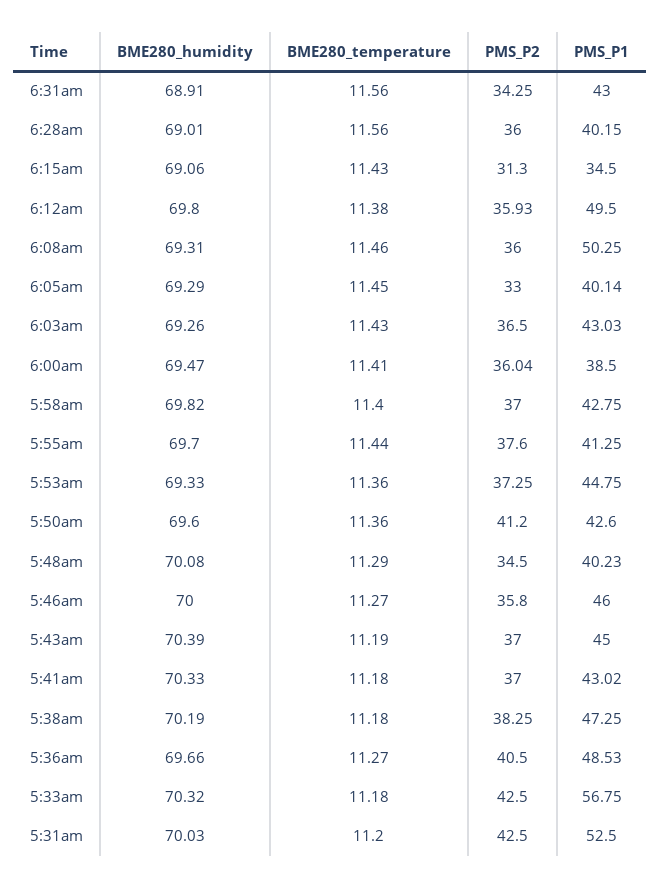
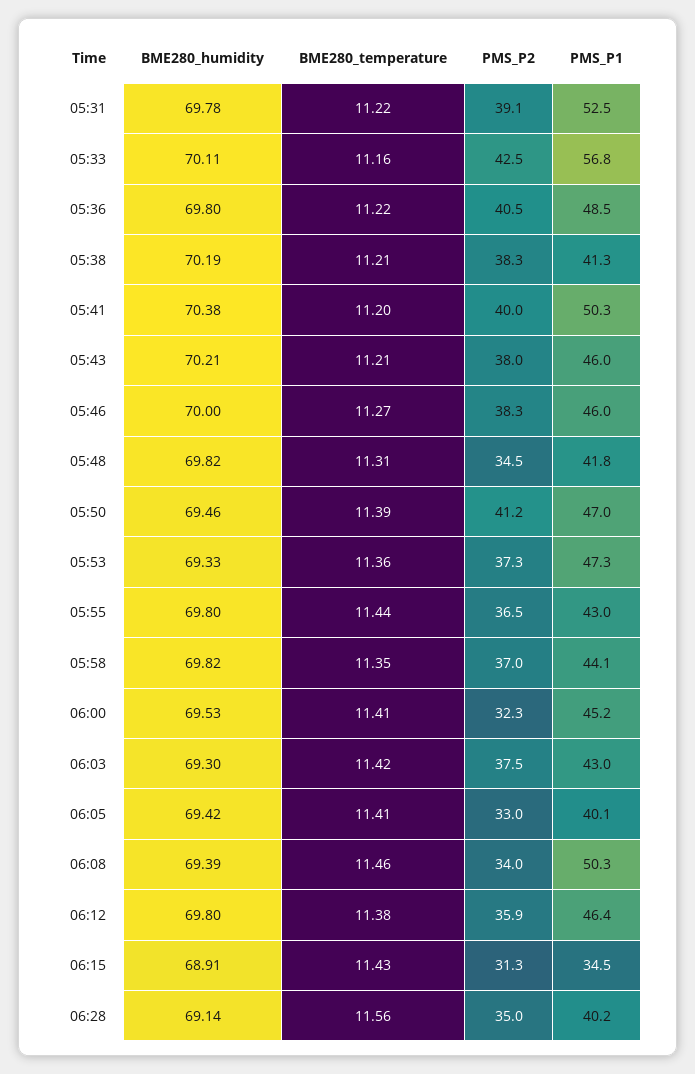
  {
    "BME280_humidity": {
-     "6:31am": 68.91,
-     "6:28am": 69.01,
+     "6:28am": 69.14,
-     "6:15am": 69.06,
+     "6:15am": 68.91,
      "6:12am": 69.8,
-     "6:08am": 69.31,
+     "6:08am": 69.39,
-     "6:05am": 69.29,
+     "6:05am": 69.42,
-     "6:03am": 69.26,
+     "6:03am": 69.3,
-     "6:00am": 69.47,
+     "6:00am": 69.53,
      "5:58am": 69.82,
-     "5:55am": 69.7,
+     "5:55am": 69.8,
      "5:53am": 69.33,
-     "5:50am": 69.6,
+     "5:50am": 69.46,
-     "5:48am": 70.08,
+     "5:48am": 69.82,
      "5:46am": 70,
-     "5:43am": 70.39,
+     "5:43am": 70.21,
-     "5:41am": 70.33,
+     "5:41am": 70.38,
      "5:38am": 70.19,
-     "5:36am": 69.66,
+     "5:36am": 69.8,
-     "5:33am": 70.32,
+     "5:33am": 70.11,
-     "5:31am": 70.03
+     "5:31am": 69.78
    },
    "BME280_temperature": {
-     "6:31am": 11.56,
      "6:28am": 11.56,
      "6:15am": 11.43,
      "6:12am": 11.38,
      "6:08am": 11.46,
-     "6:05am": 11.45,
+     "6:05am": 11.41,
-     "6:03am": 11.43,
+     "6:03am": 11.42,
      "6:00am": 11.41,
-     "5:58am": 11.4,
+     "5:58am": 11.35,
      "5:55am": 11.44,
      "5:53am": 11.36,
-     "5:50am": 11.36,
+     "5:50am": 11.39,
-     "5:48am": 11.29,
+     "5:48am": 11.31,
      "5:46am": 11.27,
-     "5:43am": 11.19,
+     "5:43am": 11.21,
-     "5:41am": 11.18,
+     "5:41am": 11.2,
-     "5:38am": 11.18,
+     "5:38am": 11.21,
-     "5:36am": 11.27,
+     "5:36am": 11.22,
-     "5:33am": 11.18,
+     "5:33am": 11.16,
-     "5:31am": 11.2
+     "5:31am": 11.22
    },
    "PMS_P2": {
-     "6:31am": 34.25,
-     "6:28am": 36,
+     "6:28am": 35,
      "6:15am": 31.3,
      "6:12am": 35.93,
-     "6:08am": 36,
+     "6:08am": 34,
      "6:05am": 33,
-     "6:03am": 36.5,
+     "6:03am": 37.5,
-     "6:00am": 36.04,
+     "6:00am": 32.3,
      "5:58am": 37,
-     "5:55am": 37.6,
+     "5:55am": 36.5,
      "5:53am": 37.25,
      "5:50am": 41.2,
      "5:48am": 34.5,
-     "5:46am": 35.8,
+     "5:46am": 38.3,
-     "5:43am": 37,
+     "5:43am": 38,
-     "5:41am": 37,
+     "5:41am": 40,
      "5:38am": 38.25,
      "5:36am": 40.5,
      "5:33am": 42.5,
-     "5:31am": 42.5
+     "5:31am": 39.1
    },
    "PMS_P1": {
-     "6:31am": 43,
      "6:28am": 40.15,
      "6:15am": 34.5,
-     "6:12am": 49.5,
+     "6:12am": 46.4,
      "6:08am": 50.25,
      "6:05am": 40.14,
      "6:03am": 43.03,
-     "6:00am": 38.5,
+     "6:00am": 45.2,
-     "5:58am": 42.75,
+     "5:58am": 44.1,
-     "5:55am": 41.25,
+     "5:55am": 43,
-     "5:53am": 44.75,
+     "5:53am": 47.3,
-     "5:50am": 42.6,
+     "5:50am": 47,
-     "5:48am": 40.23,
+     "5:48am": 41.8,
      "5:46am": 46,
-     "5:43am": 45,
+     "5:43am": 46,
-     "5:41am": 43.02,
+     "5:41am": 50.3,
-     "5:38am": 47.25,
+     "5:38am": 41.3,
      "5:36am": 48.53,
      "5:33am": 56.75,
      "5:31am": 52.5
    }
  }

